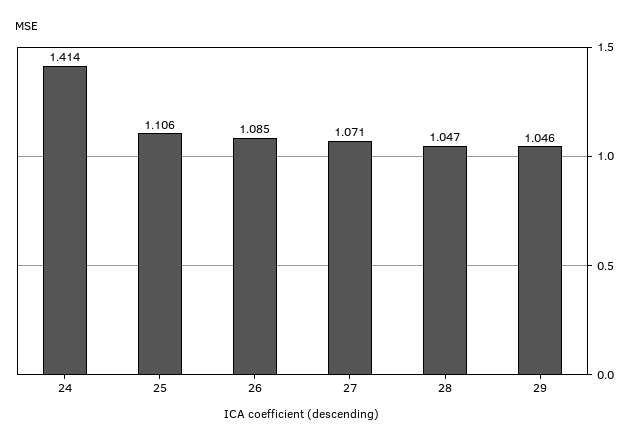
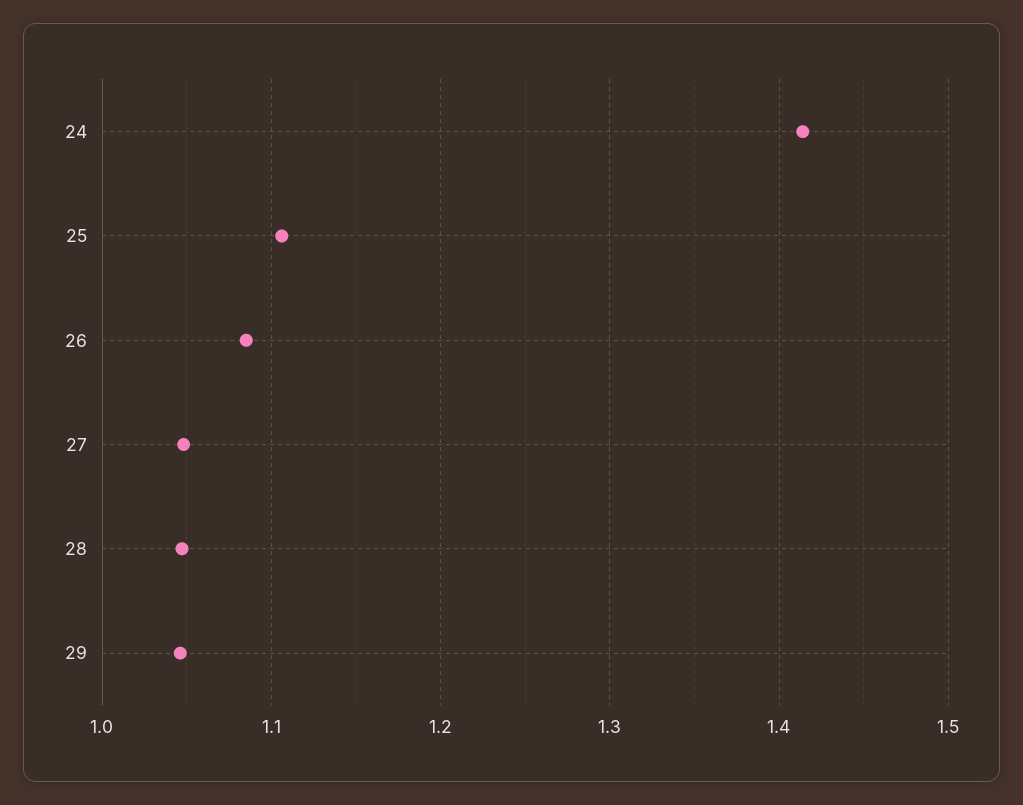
  {
    "24": 1.414,
    "25": 1.106,
    "26": 1.085,
-   "27": 1.071,
+   "27": 1.05,
    "28": 1.047,
    "29": 1.046
  }

